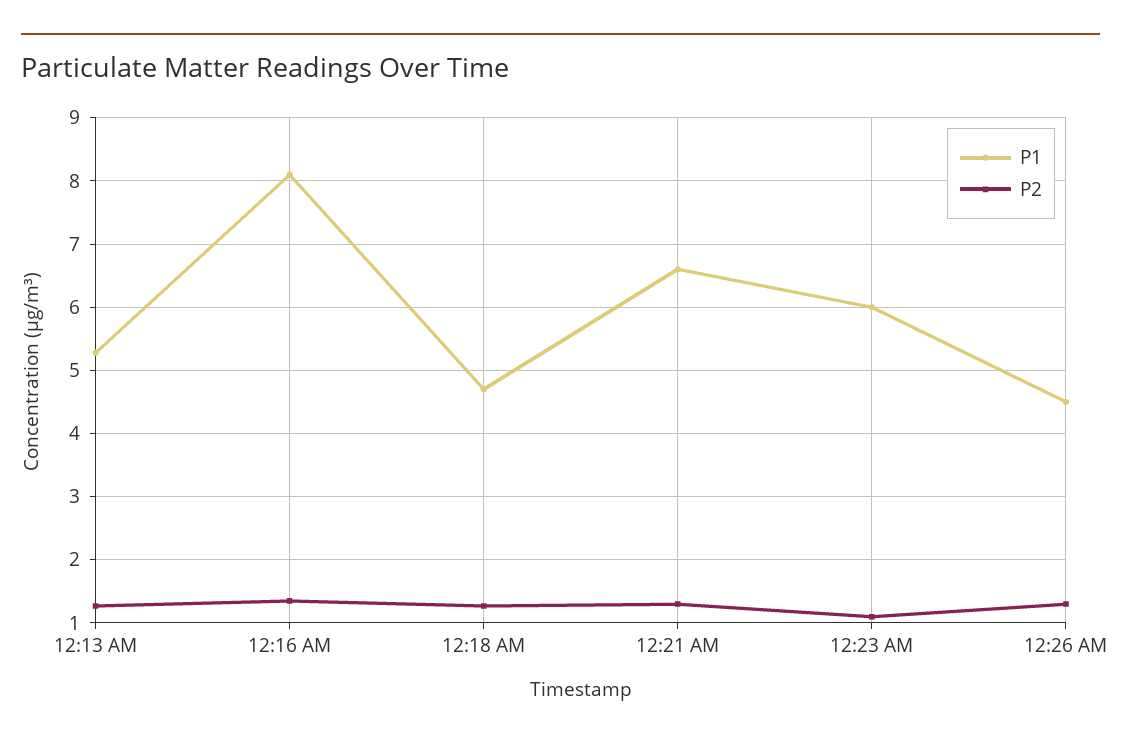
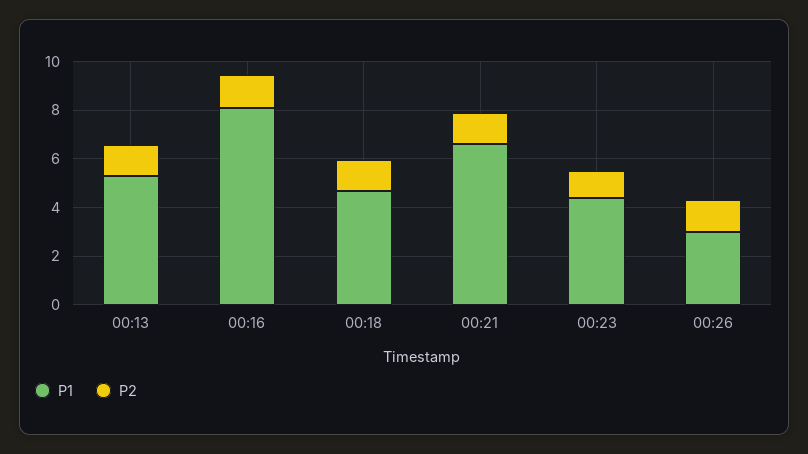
  {
    "P1": {
      "12:13 AM": 5.3,
      "12:16 AM": 8.1,
      "12:18 AM": 4.7,
      "12:21 AM": 6.6,
-     "12:23 AM": 6,
+     "12:23 AM": 4.5,
-     "12:26 AM": 4.5
+     "12:26 AM": 3
    },
    "P2": {
      "12:13 AM": 1.3,
      "12:16 AM": 1.4,
      "12:18 AM": 1.3,
      "12:21 AM": 1.3,
      "12:23 AM": 1.1,
      "12:26 AM": 1.3
    }
  }

